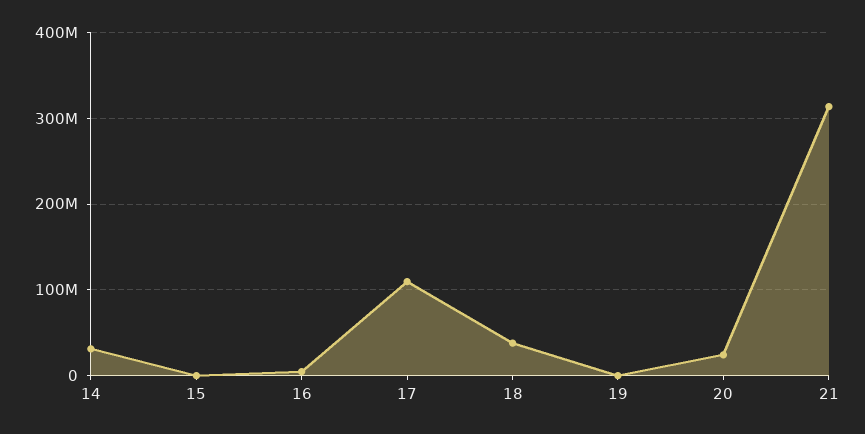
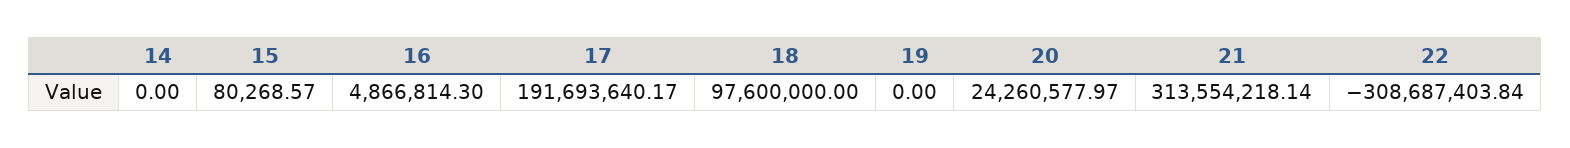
  {
-   "14": 30000000,
+   "14": 0,
    "15": 80268.57,
    "16": 4866814.3,
-   "17": 110000000,
+   "17": 191693640.17,
-   "18": 40000000,
+   "18": 97600000,
    "19": 0,
    "20": 24260577.97,
-   "21": 313554218.14
+   "21": 313554218.14,
+   "22": -308687403.84
  }

